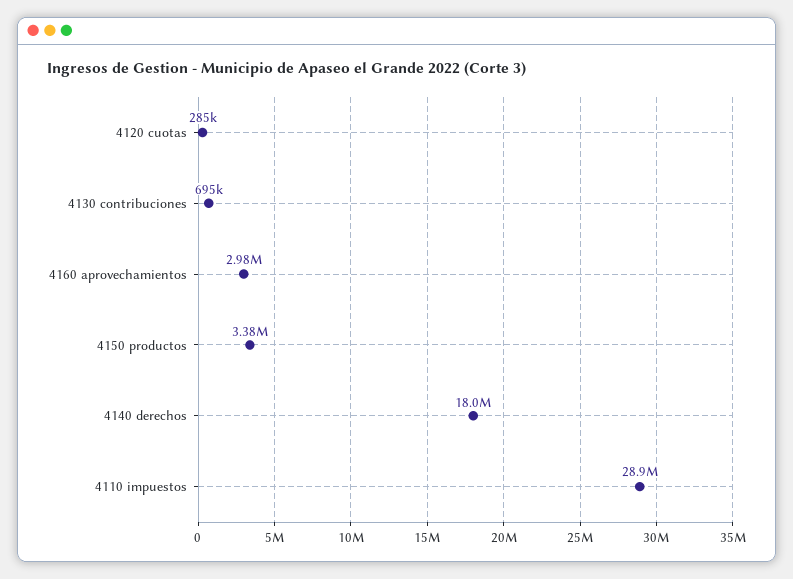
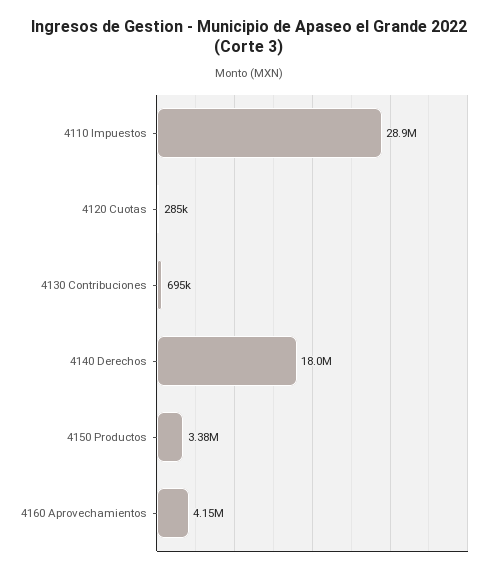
  {
    "4120 cuotas": 285000,
    "4130 contribuciones": 695000,
-   "4160 aprovechamientos": 2980000,
+   "4160 aprovechamientos": 4150000,
    "4150 productos": 3380000,
    "4140 derechos": 18000000,
    "4110 impuestos": 28900000
  }

